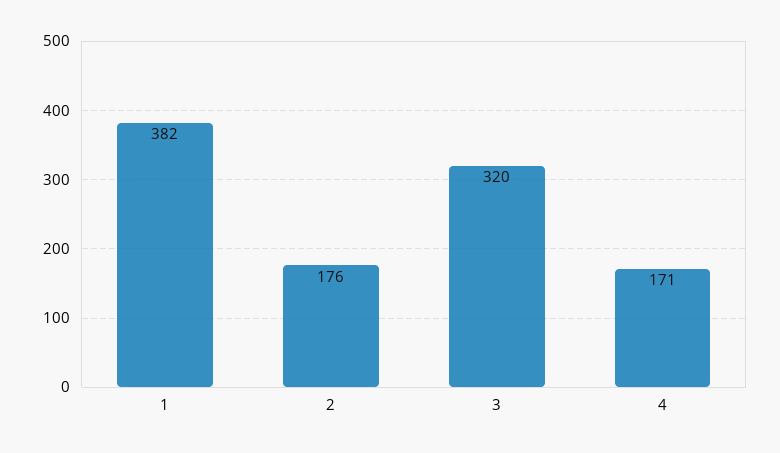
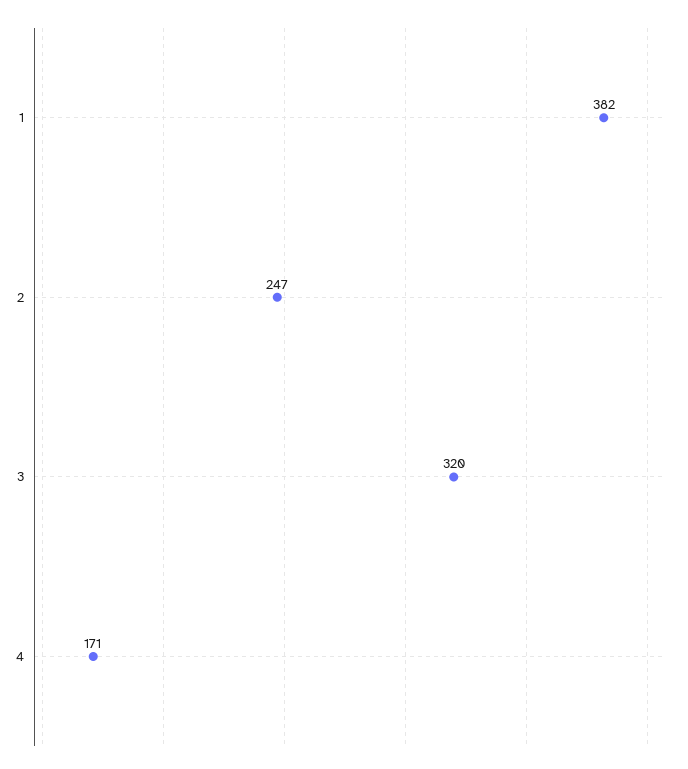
  {
    "1": 382,
-   "2": 176,
+   "2": 247,
    "3": 320,
    "4": 171
  }

